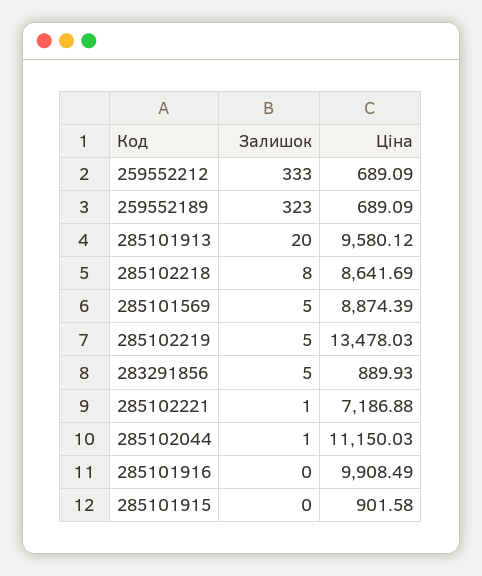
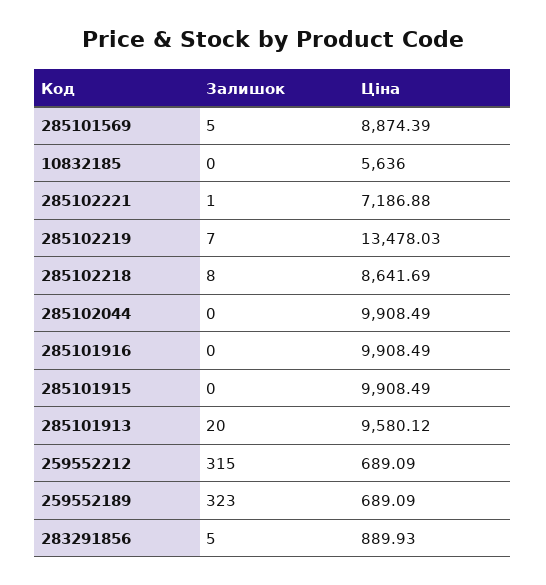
  {
    "Залишок": {
-     "259552212": 333,
+     "259552212": 315,
      "259552189": 323,
      "285101913": 20,
      "285102218": 8,
      "285101569": 5,
-     "285102219": 5,
+     "285102219": 7,
      "283291856": 5,
      "285102221": 1,
-     "285102044": 1,
+     "285102044": 0,
      "285101916": 0,
-     "285101915": 0
+     "285101915": 0,
+     "10832185": 0
    },
    "Ціна": {
      "259552212": 689.09,
      "259552189": 689.09,
      "285101913": 9580.12,
      "285102218": 8641.69,
      "285101569": 8874.39,
      "285102219": 13478.03,
      "283291856": 889.93,
      "285102221": 7186.88,
-     "285102044": 11150.03,
+     "285102044": 9908.49,
      "285101916": 9908.49,
-     "285101915": 901.58
+     "285101915": 9908.49,
+     "10832185": 5636
    }
  }

